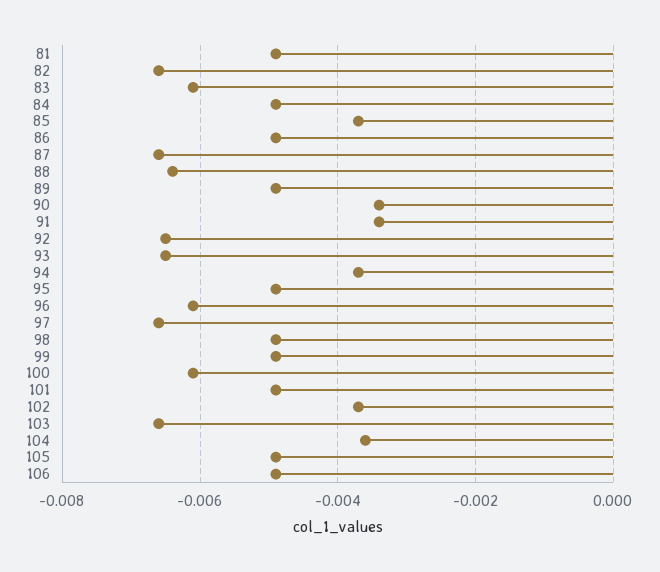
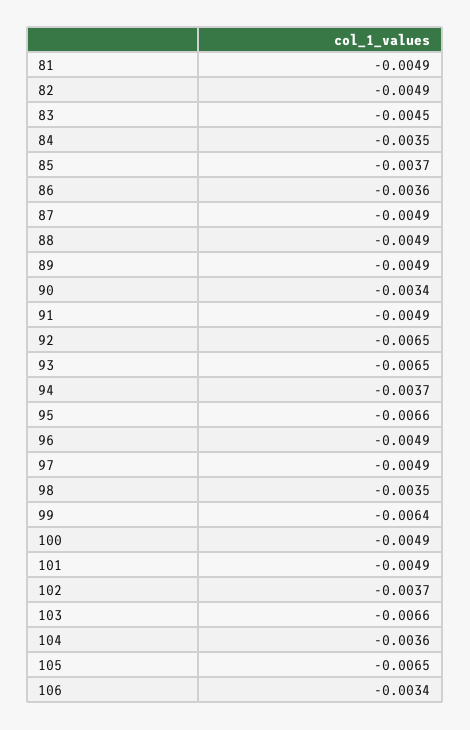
  {
    "81": -0.0049,
-   "82": -0.0065,
+   "82": -0.0049,
-   "83": -0.006,
+   "83": -0.0045,
-   "84": -0.005,
+   "84": -0.0035,
    "85": -0.0037,
-   "86": -0.005,
+   "86": -0.0036,
-   "87": -0.0065,
+   "87": -0.0049,
-   "88": -0.0065,
+   "88": -0.0049,
    "89": -0.0049,
    "90": -0.0034,
-   "91": -0.0035,
+   "91": -0.0049,
    "92": -0.0065,
    "93": -0.0065,
    "94": -0.0037,
-   "95": -0.005,
+   "95": -0.0066,
-   "96": -0.006,
+   "96": -0.0049,
-   "97": -0.0065,
+   "97": -0.0049,
-   "98": -0.005,
+   "98": -0.0035,
-   "99": -0.005,
+   "99": -0.0064,
-   "100": -0.006,
+   "100": -0.0049,
    "101": -0.0049,
    "102": -0.0037,
    "103": -0.0066,
    "104": -0.0036,
-   "105": -0.005,
+   "105": -0.0065,
-   "106": -0.005
+   "106": -0.0034
  }

